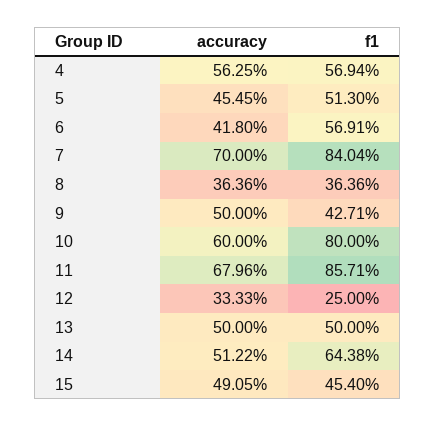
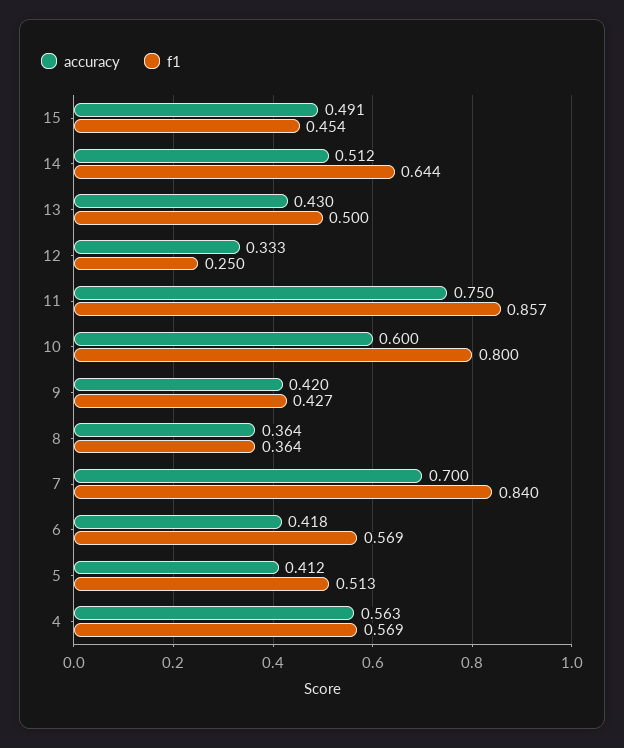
  {
    "accuracy": {
      "4": 0.5625,
-     "5": 0.4545,
+     "5": 0.412,
      "6": 0.418,
      "7": 0.7,
      "8": 0.3636,
-     "9": 0.5,
+     "9": 0.42,
      "10": 0.6,
-     "11": 0.6796,
+     "11": 0.75,
      "12": 0.3333,
-     "13": 0.5,
+     "13": 0.43,
      "14": 0.5122,
      "15": 0.4905
    },
    "f1": {
      "4": 0.5694,
      "5": 0.513,
      "6": 0.5691,
      "7": 0.8404,
      "8": 0.3636,
      "9": 0.4271,
      "10": 0.8,
      "11": 0.8571,
      "12": 0.25,
      "13": 0.5,
      "14": 0.6438,
      "15": 0.454
    }
  }

